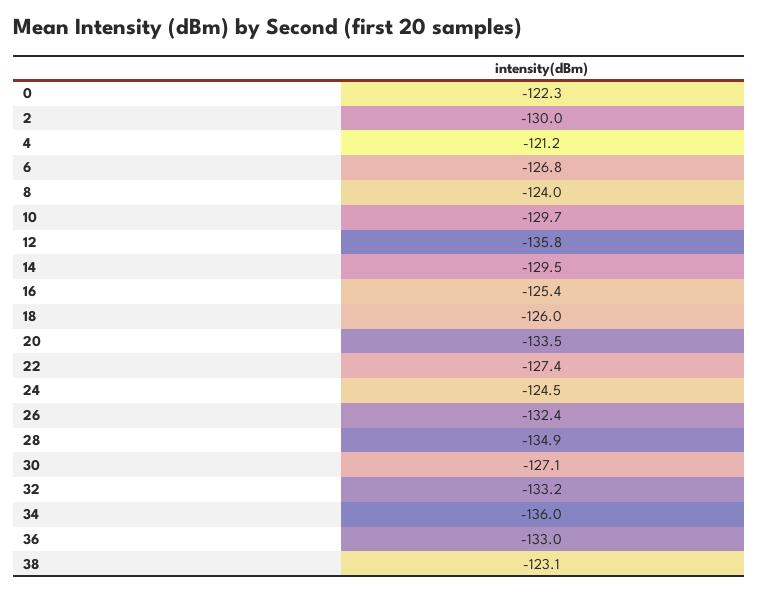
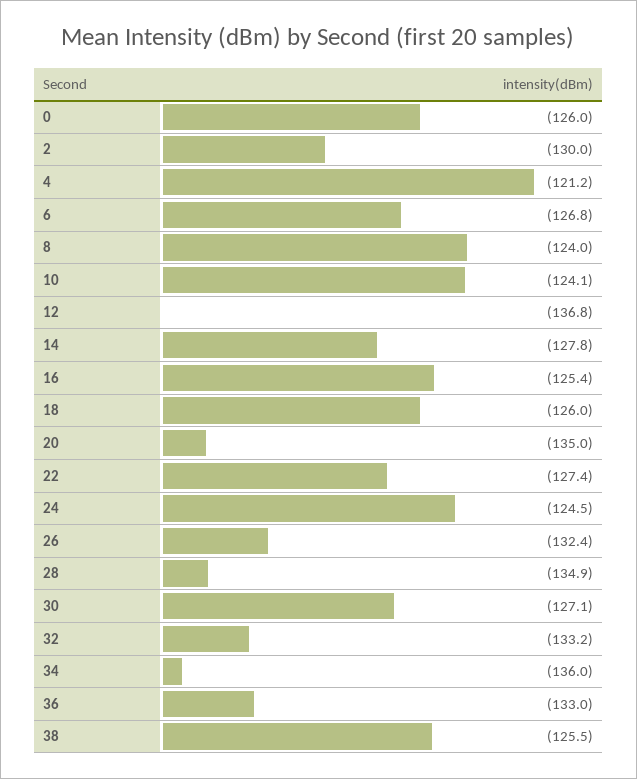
  {
-   "0": -122.3,
+   "0": -126,
    "2": -130,
    "4": -121.2,
    "6": -126.8,
    "8": -124,
-   "10": -129.7,
+   "10": -124.1,
-   "12": -135.8,
+   "12": -136.8,
-   "14": -129.5,
+   "14": -127.8,
    "16": -125.4,
    "18": -126,
-   "20": -133.5,
+   "20": -135,
    "22": -127.4,
    "24": -124.5,
    "26": -132.4,
    "28": -134.9,
    "30": -127.1,
    "32": -133.2,
    "34": -136,
    "36": -133,
-   "38": -123.1
+   "38": -125.5
  }

